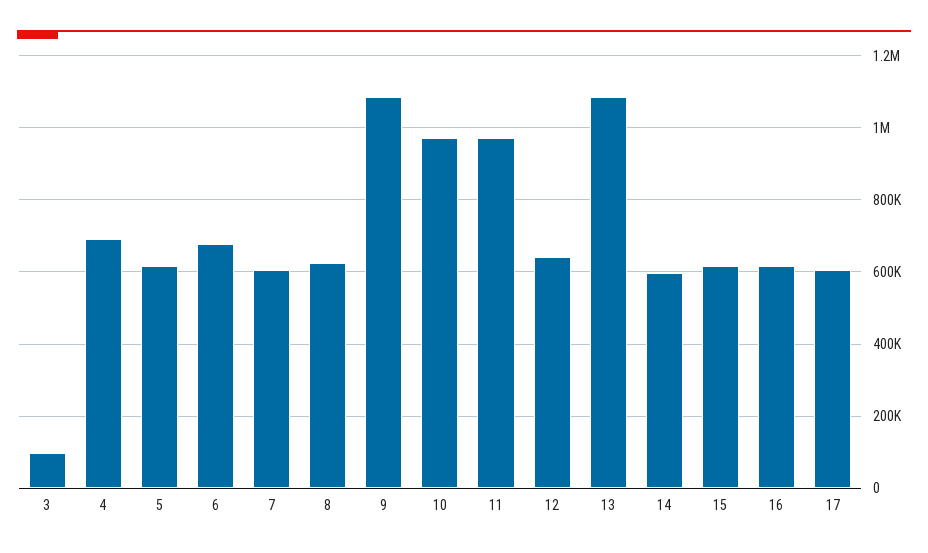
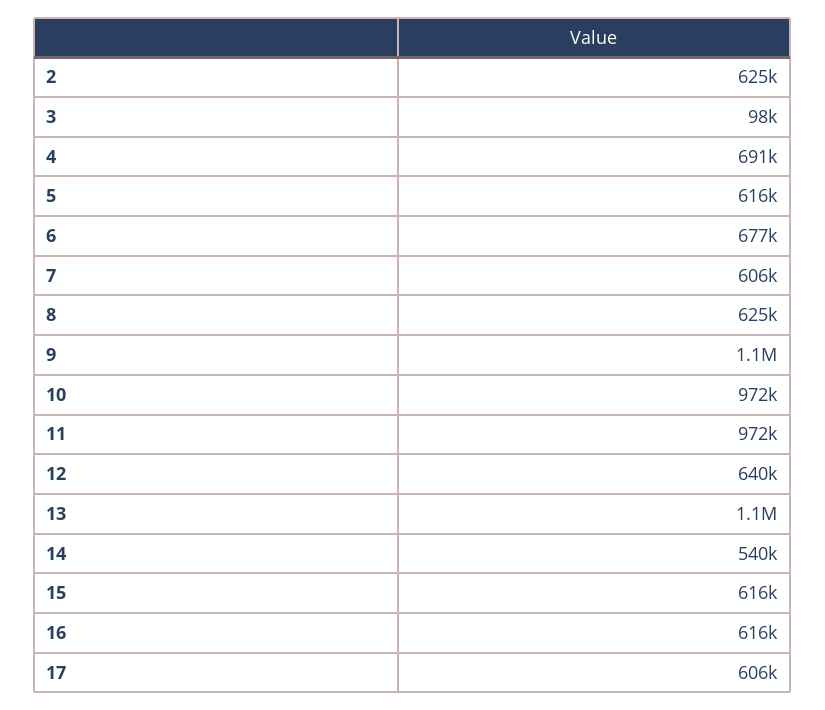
  {
    "3": 98000,
    "4": 691000,
    "5": 616000,
    "6": 677000,
    "7": 606000,
    "8": 625000,
    "9": 1100000,
    "10": 972000,
    "11": 972000,
    "12": 640000,
    "13": 1100000,
-   "14": 600000,
+   "14": 540000,
    "15": 616000,
    "16": 616000,
-   "17": 606000
+   "17": 606000,
+   "2": 625000
  }

